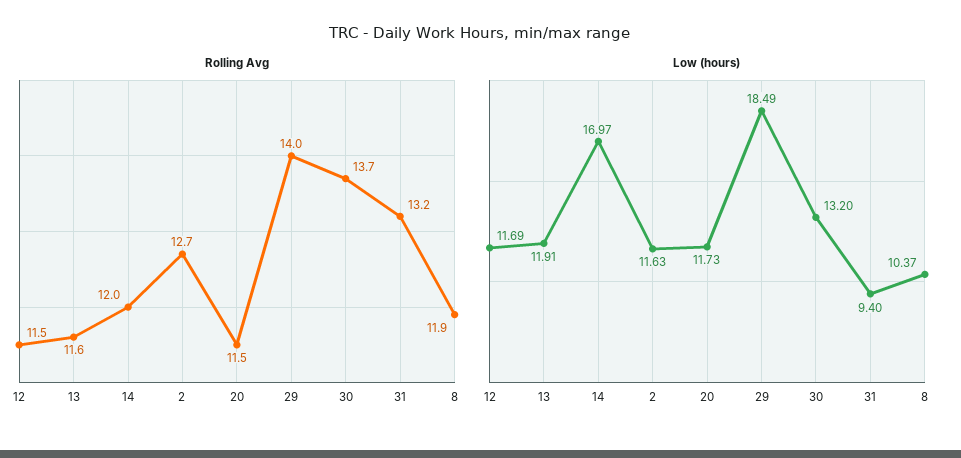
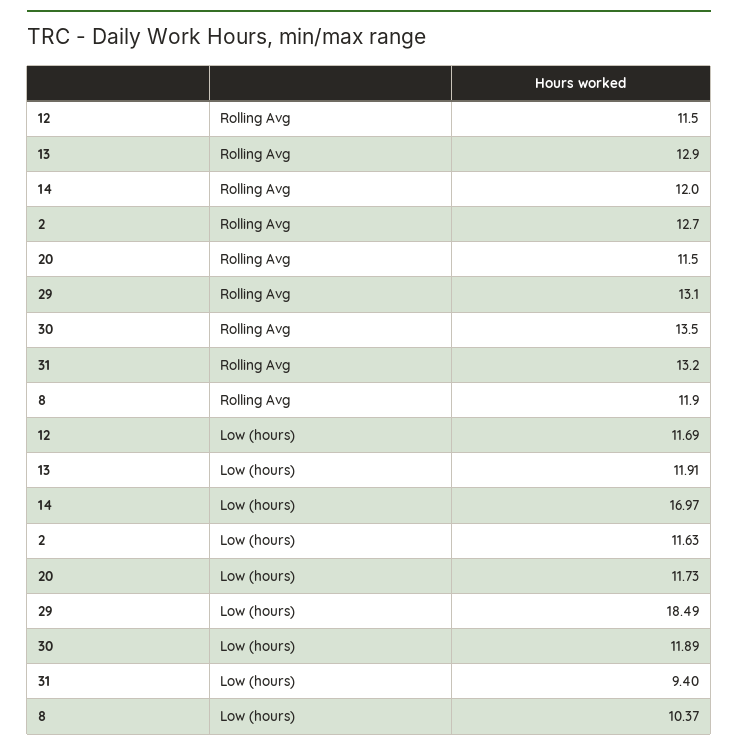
  {
    "Rolling Avg": {
      "12": 11.5,
-     "13": 11.6,
+     "13": 12.9,
      "14": 12,
      "2": 12.7,
      "20": 11.5,
-     "29": 14,
+     "29": 13.1,
-     "30": 13.7,
+     "30": 13.5,
      "31": 13.2,
      "8": 11.9
    },
    "Low (hours)": {
      "12": 11.69,
      "13": 11.91,
      "14": 16.97,
      "2": 11.63,
      "20": 11.73,
      "29": 18.49,
-     "30": 13.2,
+     "30": 11.89,
      "31": 9.4,
      "8": 10.37
    }
  }

